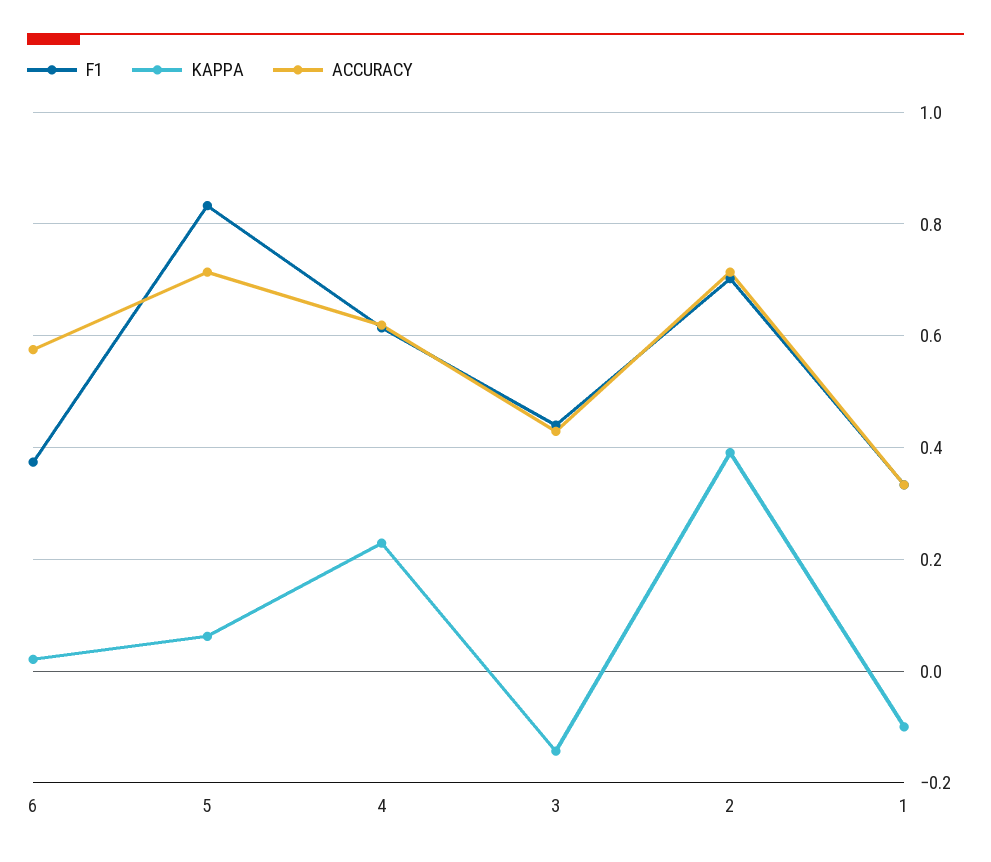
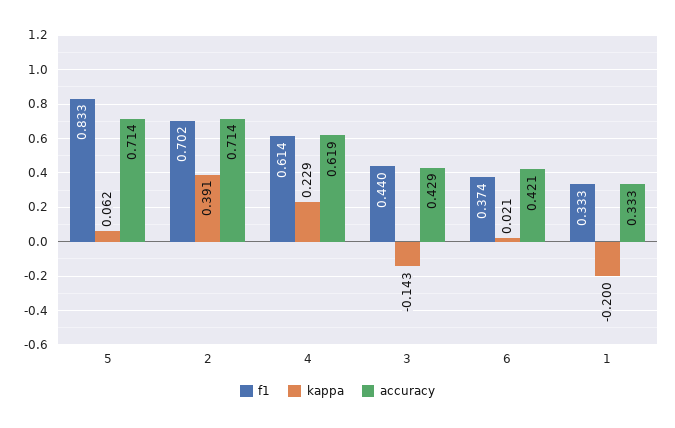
  {
    "F1": {
      "6": 0.374,
      "5": 0.833,
      "4": 0.614,
      "3": 0.44,
      "2": 0.702,
      "1": 0.333
    },
    "KAPPA": {
      "6": 0.021,
      "5": 0.062,
      "4": 0.229,
      "3": -0.143,
      "2": 0.391,
-     "1": -0.1
+     "1": -0.2
    },
    "ACCURACY": {
-     "6": 0.58,
+     "6": 0.421,
      "5": 0.714,
      "4": 0.619,
      "3": 0.429,
      "2": 0.714,
      "1": 0.333
    }
  }

